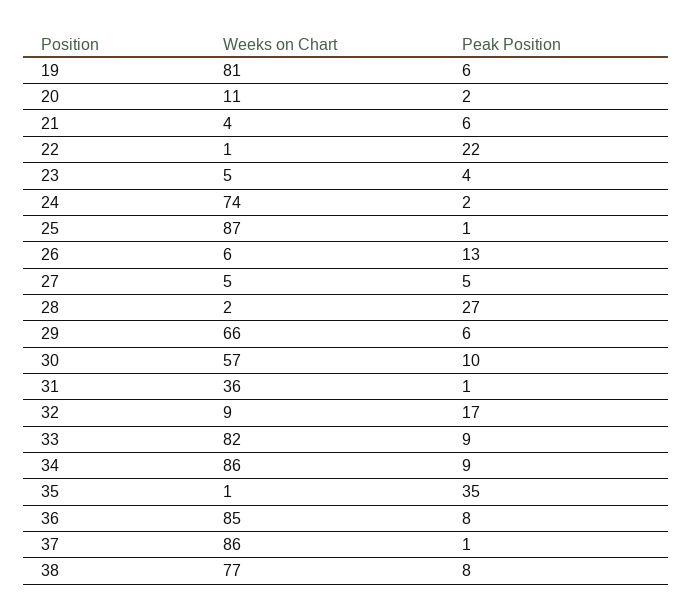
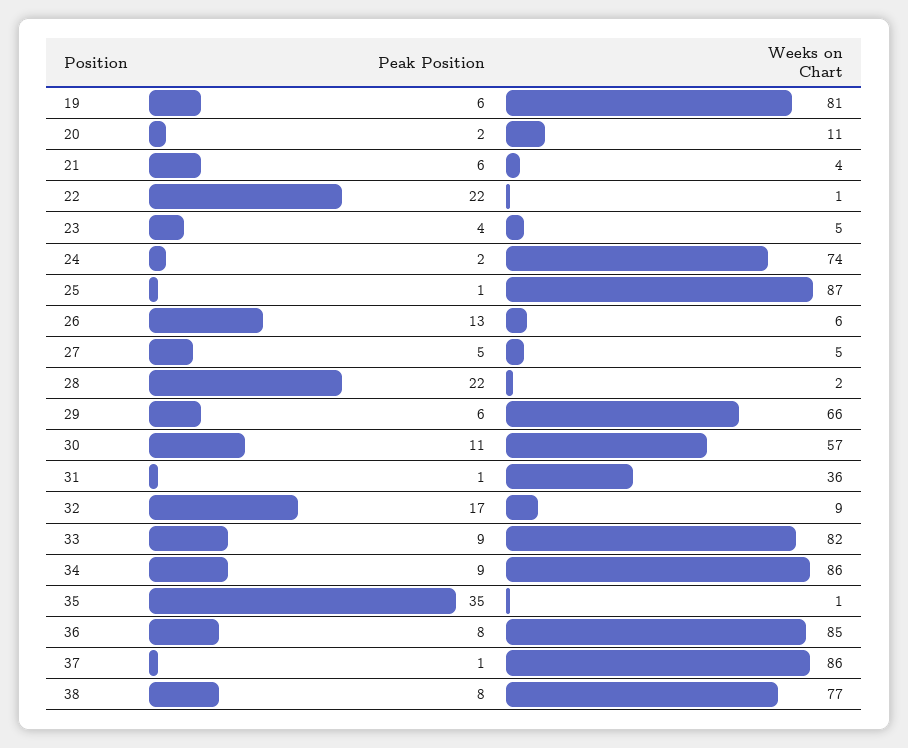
  {
    "Weeks on Chart": {
      "19": 81,
      "20": 11,
      "21": 4,
      "22": 1,
      "23": 5,
      "24": 74,
      "25": 87,
      "26": 6,
      "27": 5,
      "28": 2,
      "29": 66,
      "30": 57,
      "31": 36,
      "32": 9,
      "33": 82,
      "34": 86,
      "35": 1,
      "36": 85,
      "37": 86,
      "38": 77
    },
    "Peak Position": {
      "19": 6,
      "20": 2,
      "21": 6,
      "22": 22,
      "23": 4,
      "24": 2,
      "25": 1,
      "26": 13,
      "27": 5,
-     "28": 27,
+     "28": 22,
      "29": 6,
-     "30": 10,
+     "30": 11,
      "31": 1,
      "32": 17,
      "33": 9,
      "34": 9,
      "35": 35,
      "36": 8,
      "37": 1,
      "38": 8
    }
  }

